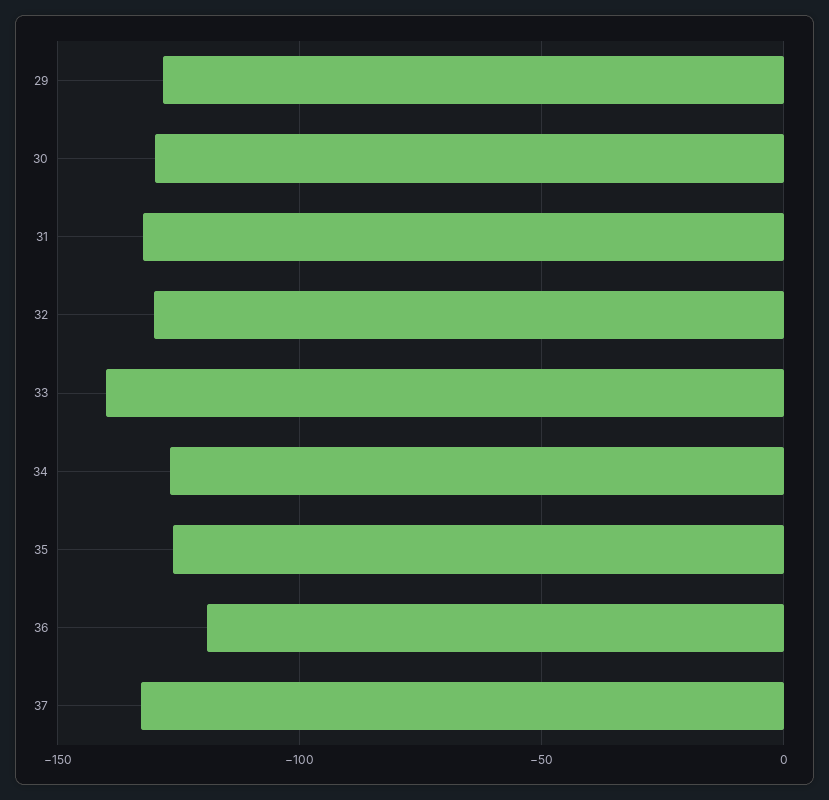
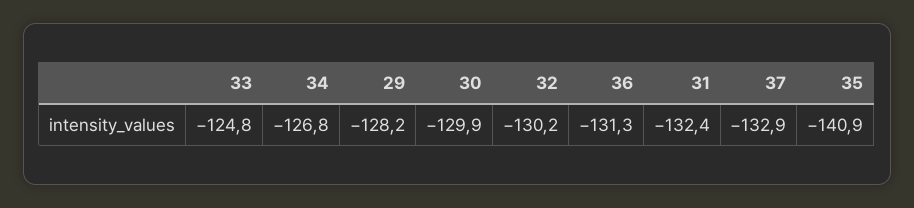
  {
    "29": -128.2,
    "30": -129.9,
    "31": -132.4,
    "32": -130.2,
-   "33": -140,
+   "33": -124.8,
    "34": -126.8,
-   "35": -125,
+   "35": -140.9,
-   "36": -120,
+   "36": -131.3,
    "37": -132.9
  }

